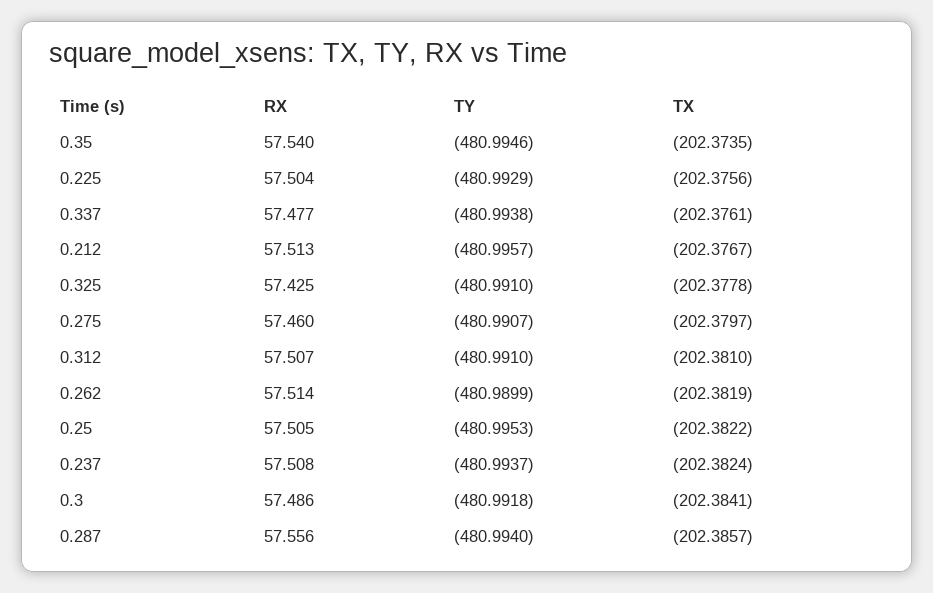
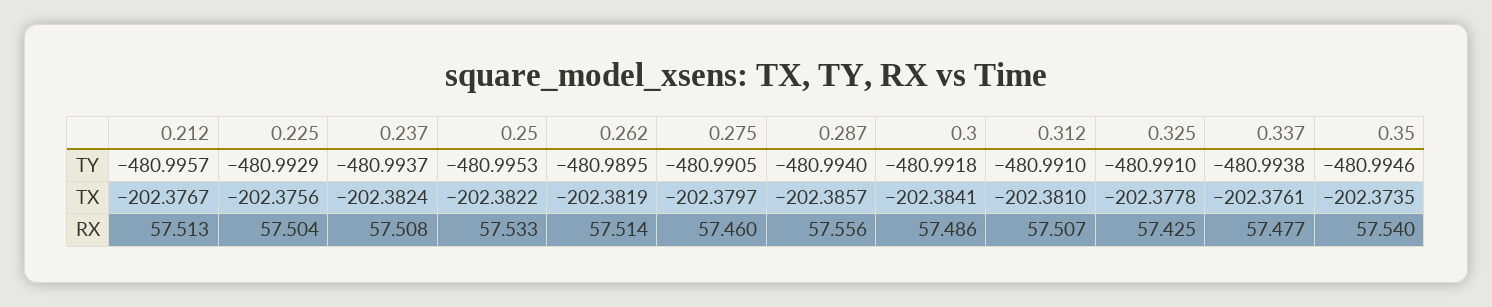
  {
    "RX": {
      "0.35": 57.54,
      "0.225": 57.504,
      "0.337": 57.477,
      "0.212": 57.513,
      "0.325": 57.425,
      "0.275": 57.46,
      "0.312": 57.507,
      "0.262": 57.514,
-     "0.25": 57.505,
+     "0.25": 57.533,
      "0.237": 57.508,
      "0.3": 57.486,
      "0.287": 57.556
    },
    "TY": {
      "0.35": -480.9946,
      "0.225": -480.9929,
      "0.337": -480.9938,
      "0.212": -480.9957,
      "0.325": -480.991,
-     "0.275": -480.9907,
+     "0.275": -480.9905,
      "0.312": -480.991,
-     "0.262": -480.9899,
+     "0.262": -480.9895,
      "0.25": -480.9953,
      "0.237": -480.9937,
      "0.3": -480.9918,
      "0.287": -480.994
    },
    "TX": {
      "0.35": -202.3735,
      "0.225": -202.3756,
      "0.337": -202.3761,
      "0.212": -202.3767,
      "0.325": -202.3778,
      "0.275": -202.3797,
      "0.312": -202.381,
      "0.262": -202.3819,
      "0.25": -202.3822,
      "0.237": -202.3824,
      "0.3": -202.3841,
      "0.287": -202.3857
    }
  }

